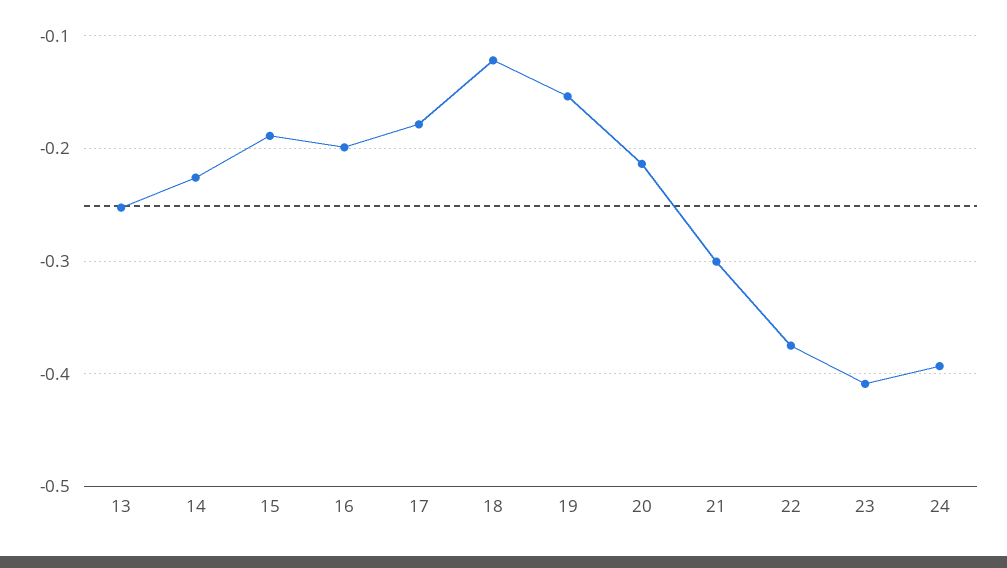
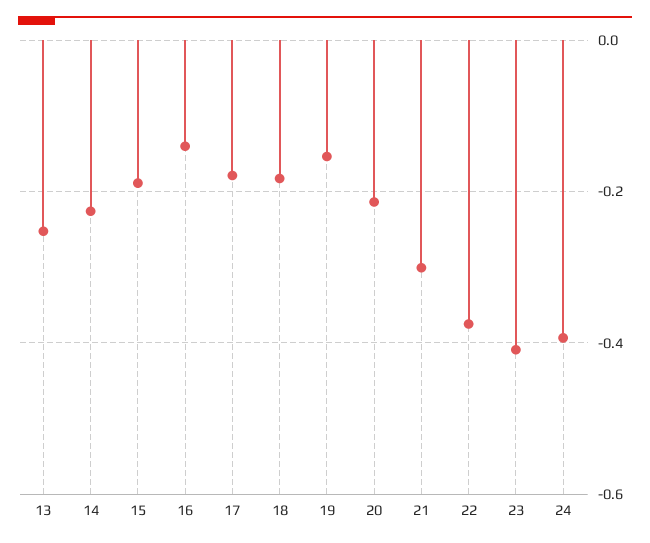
  {
    "13": -0.25,
    "14": -0.23,
    "15": -0.19,
-   "16": -0.2,
+   "16": -0.14,
    "17": -0.18,
-   "18": -0.12,
+   "18": -0.18,
    "19": -0.15,
    "20": -0.21,
    "21": -0.3,
    "22": -0.38,
    "23": -0.41,
    "24": -0.39
  }

